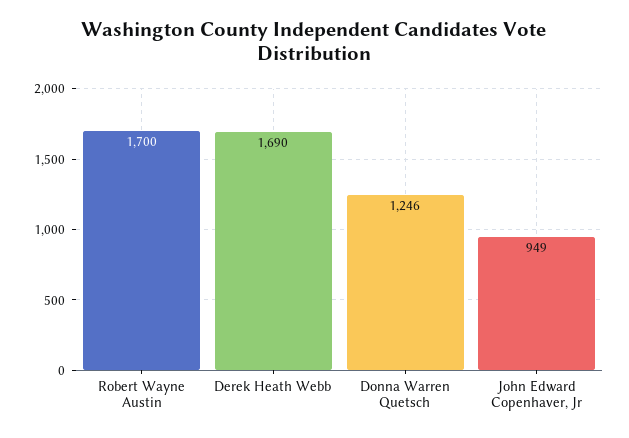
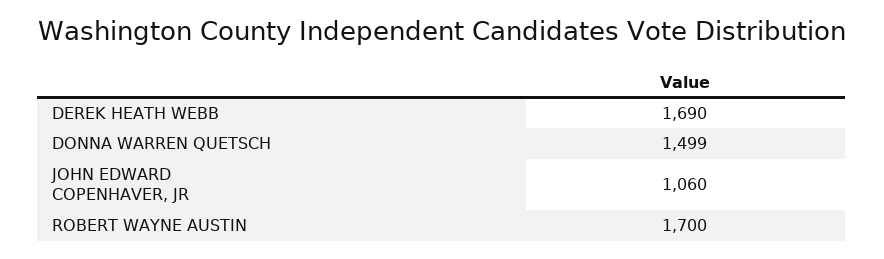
  {
    "Robert Wayne Austin": 1700,
    "Derek Heath Webb": 1690,
-   "Donna Warren Quetsch": 1246,
+   "Donna Warren Quetsch": 1499,
-   "John Edward Copenhaver, Jr": 949
+   "John Edward Copenhaver, Jr": 1060
  }

